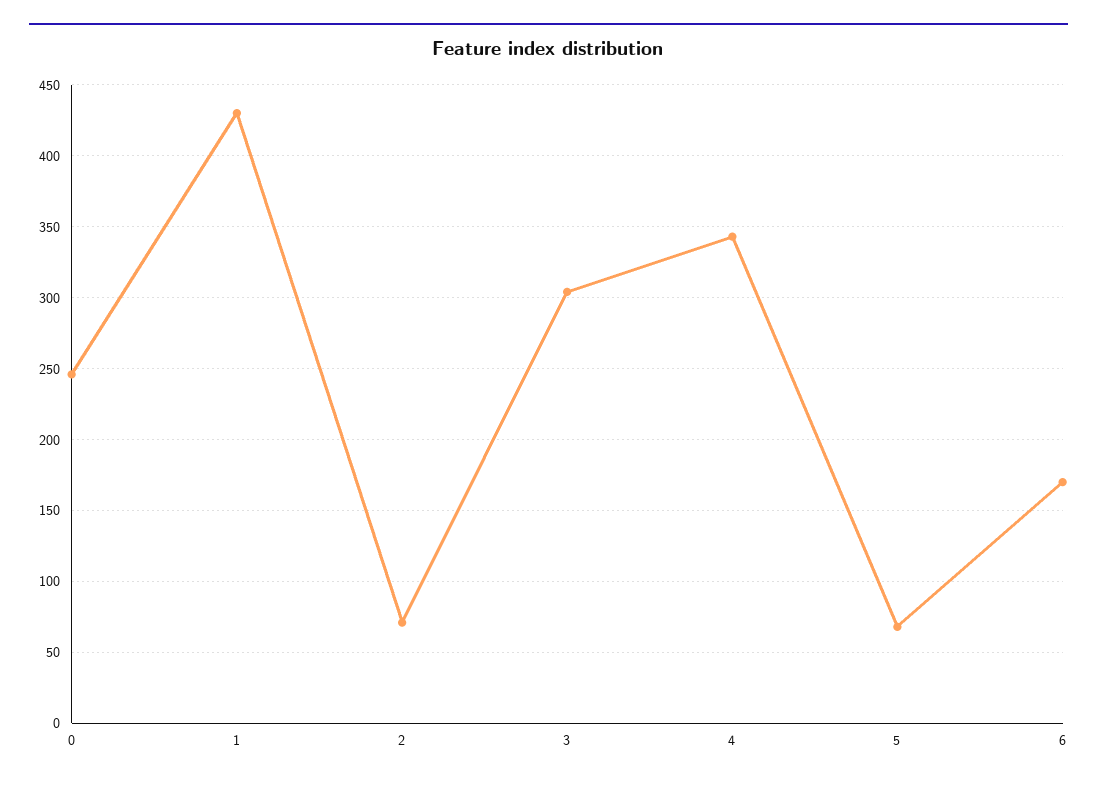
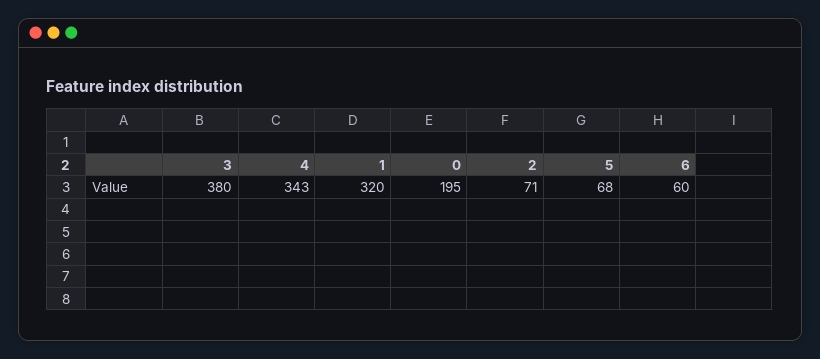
  {
-   "0": 245,
+   "0": 195,
-   "1": 430,
+   "1": 320,
    "2": 71,
-   "3": 305,
+   "3": 380,
    "4": 343,
    "5": 68,
-   "6": 170
+   "6": 60
  }

